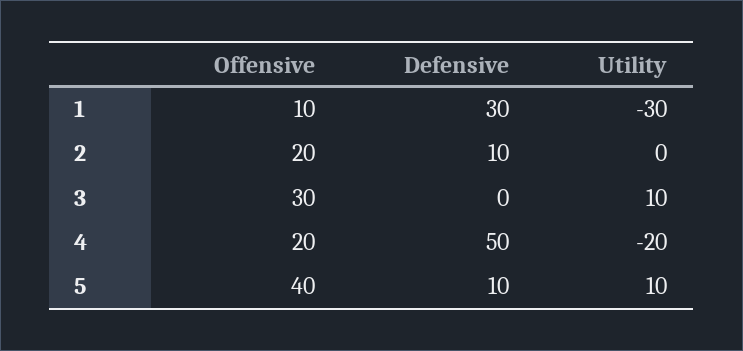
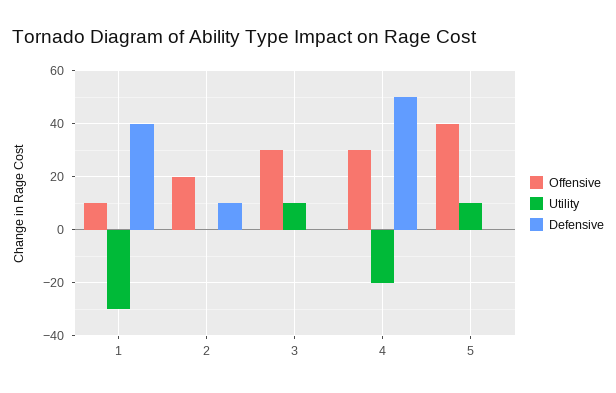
  {
    "Offensive": {
      "1": 10,
      "2": 20,
      "3": 30,
-     "4": 20,
+     "4": 30,
      "5": 40
    },
    "Defensive": {
-     "1": 30,
+     "1": 40,
      "2": 10,
      "3": 0,
      "4": 50,
-     "5": 10
+     "5": 0
    },
    "Utility": {
      "1": -30,
      "2": 0,
      "3": 10,
      "4": -20,
      "5": 10
    }
  }

